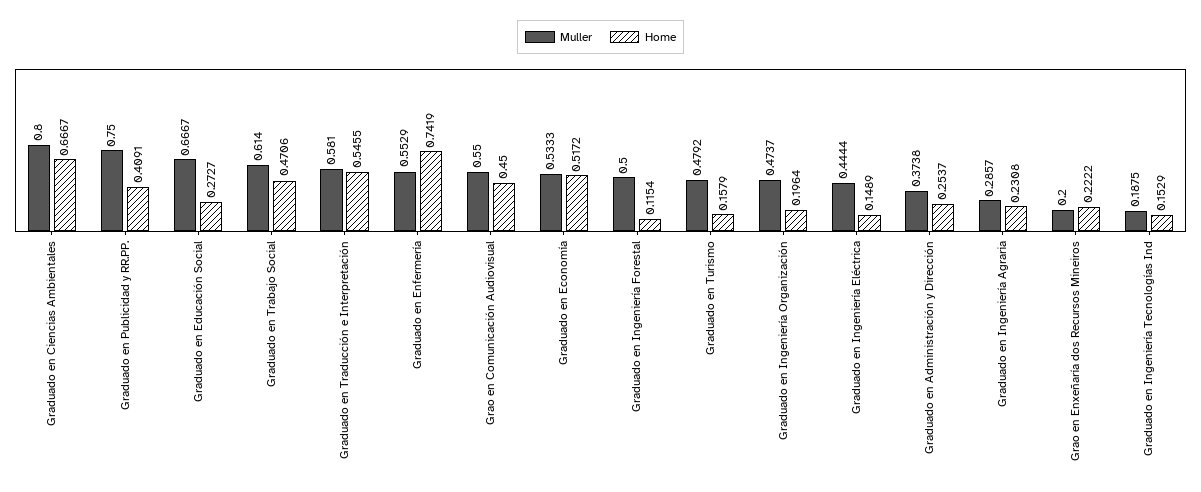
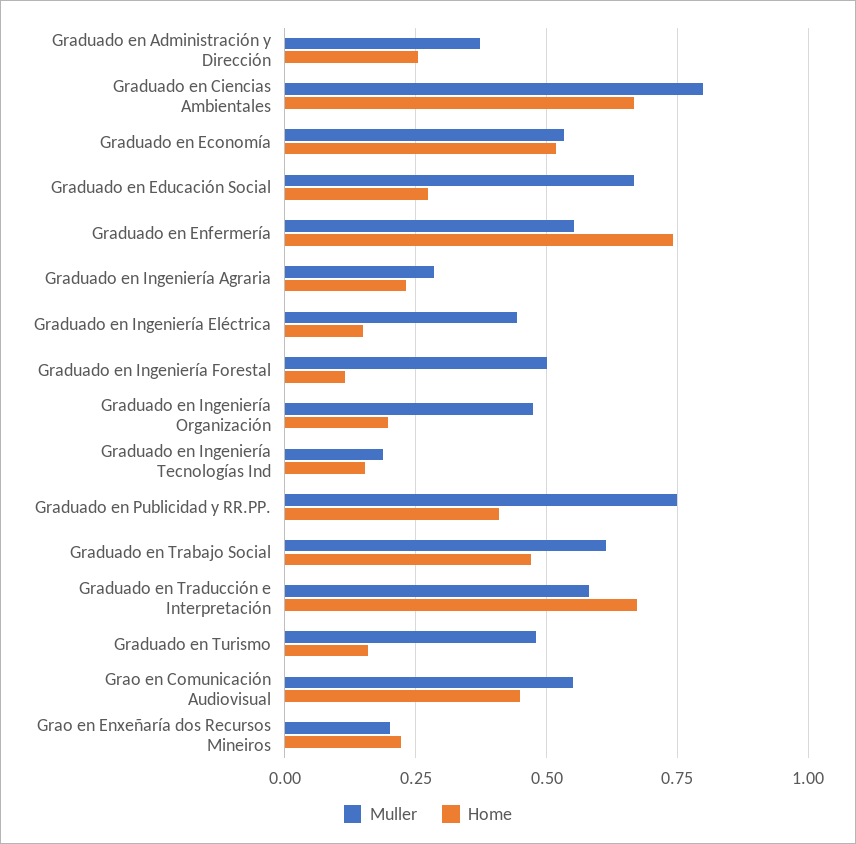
  {
    "Muller": {
      "Graduado en Ciencias Ambientales": 0.8,
      "Graduado en Publicidad y RR.PP.": 0.75,
      "Graduado en Educación Social": 0.6667,
      "Graduado en Trabajo Social": 0.614,
      "Graduado en Traducción e Interpretación": 0.581,
      "Graduado en Enfermería": 0.5529,
      "Grao en Comunicación Audiovisual": 0.55,
      "Graduado en Economía": 0.5333,
      "Graduado en Ingeniería Forestal": 0.5,
      "Graduado en Turismo": 0.4792,
      "Graduado en Ingeniería Organización": 0.4737,
      "Graduado en Ingeniería Eléctrica": 0.4444,
      "Graduado en Administración y Dirección": 0.3738,
      "Graduado en Ingeniería Agraria": 0.2857,
      "Grao en Enxeñaría dos Recursos Mineiros": 0.2,
      "Graduado en Ingeniería Tecnologías Ind": 0.1875
    },
    "Home": {
      "Graduado en Ciencias Ambientales": 0.6667,
      "Graduado en Publicidad y RR.PP.": 0.4091,
      "Graduado en Educación Social": 0.2727,
      "Graduado en Trabajo Social": 0.4706,
-     "Graduado en Traducción e Interpretación": 0.5455,
+     "Graduado en Traducción e Interpretación": 0.675,
      "Graduado en Enfermería": 0.7419,
      "Grao en Comunicación Audiovisual": 0.45,
      "Graduado en Economía": 0.5172,
      "Graduado en Ingeniería Forestal": 0.1154,
      "Graduado en Turismo": 0.1579,
      "Graduado en Ingeniería Organización": 0.1964,
      "Graduado en Ingeniería Eléctrica": 0.1489,
      "Graduado en Administración y Dirección": 0.2537,
      "Graduado en Ingeniería Agraria": 0.2308,
      "Grao en Enxeñaría dos Recursos Mineiros": 0.2222,
      "Graduado en Ingeniería Tecnologías Ind": 0.1529
    }
  }

